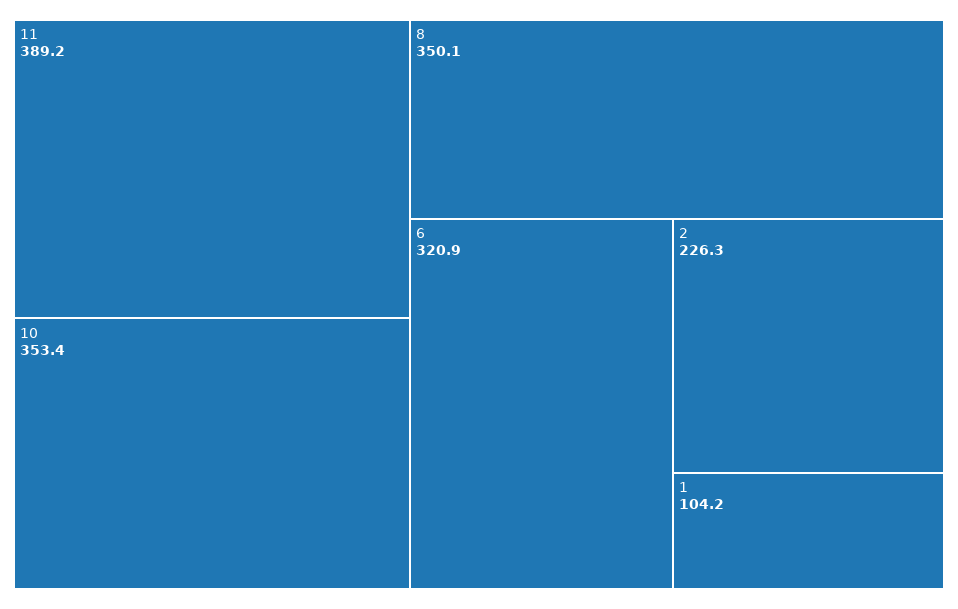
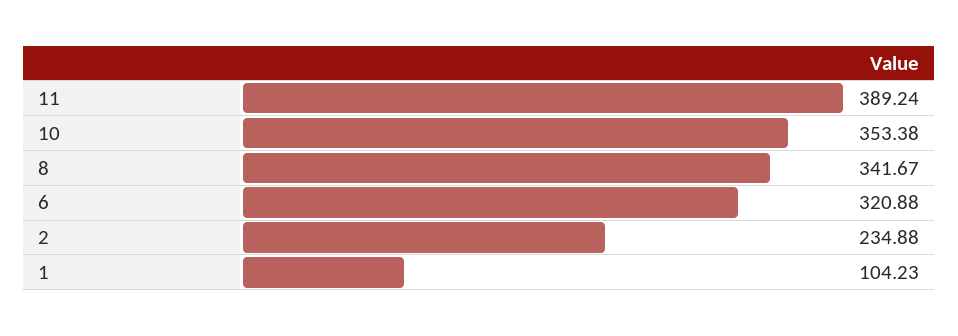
  {
    "11": 389.24,
    "10": 353.38,
-   "8": 350.1,
+   "8": 341.67,
    "6": 320.88,
-   "2": 226.3,
+   "2": 234.88,
    "1": 104.23
  }

